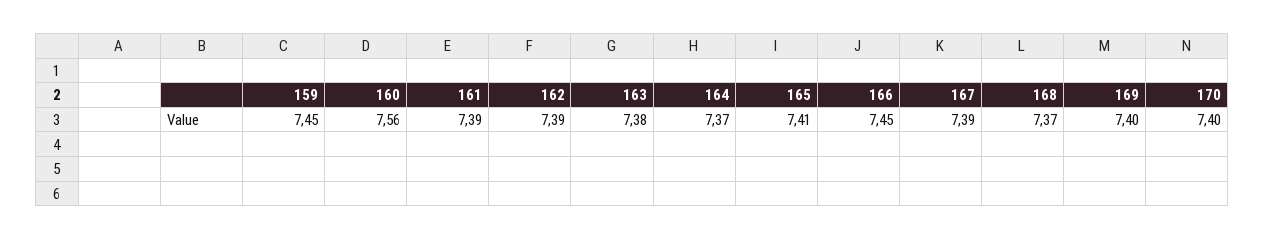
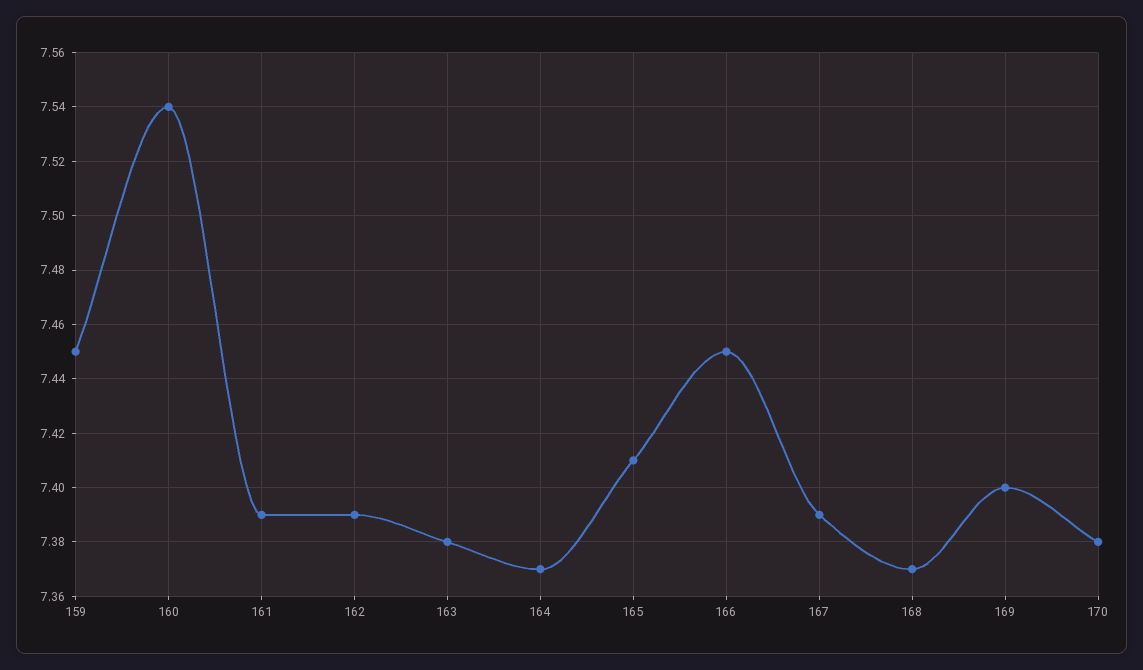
  {
    "159": 7.45,
-   "160": 7.56,
+   "160": 7.54,
    "161": 7.39,
    "162": 7.39,
    "163": 7.38,
    "164": 7.37,
    "165": 7.41,
    "166": 7.45,
    "167": 7.39,
    "168": 7.37,
    "169": 7.4,
-   "170": 7.4
+   "170": 7.38
  }

